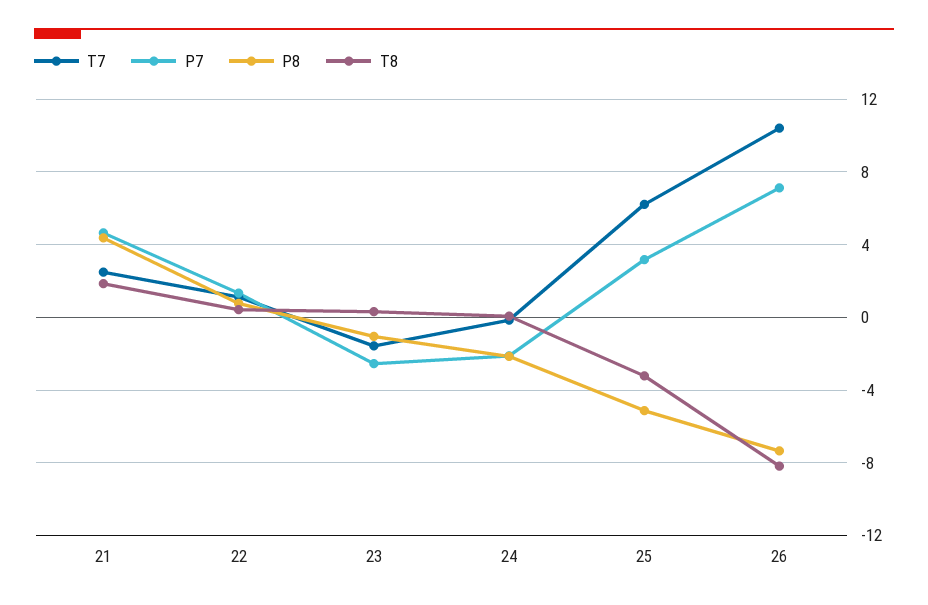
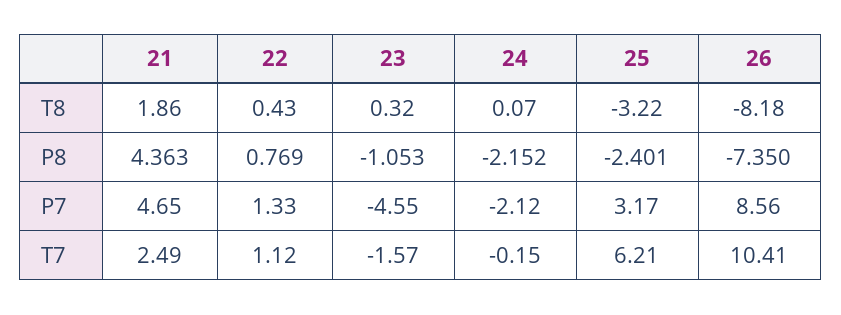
  {
    "T7": {
      "21": 2.49,
      "22": 1.12,
      "23": -1.57,
      "24": -0.15,
      "25": 6.21,
      "26": 10.41
    },
    "P7": {
      "21": 4.65,
      "22": 1.33,
-     "23": -2.5,
+     "23": -4.55,
      "24": -2.12,
      "25": 3.17,
-     "26": 7
+     "26": 8.56
    },
    "P8": {
      "21": 4.363,
      "22": 0.769,
      "23": -1.053,
      "24": -2.152,
-     "25": -5,
+     "25": -2.401,
      "26": -7.35
    },
    "T8": {
      "21": 1.86,
      "22": 0.43,
      "23": 0.32,
      "24": 0.07,
      "25": -3.22,
      "26": -8.18
    }
  }

